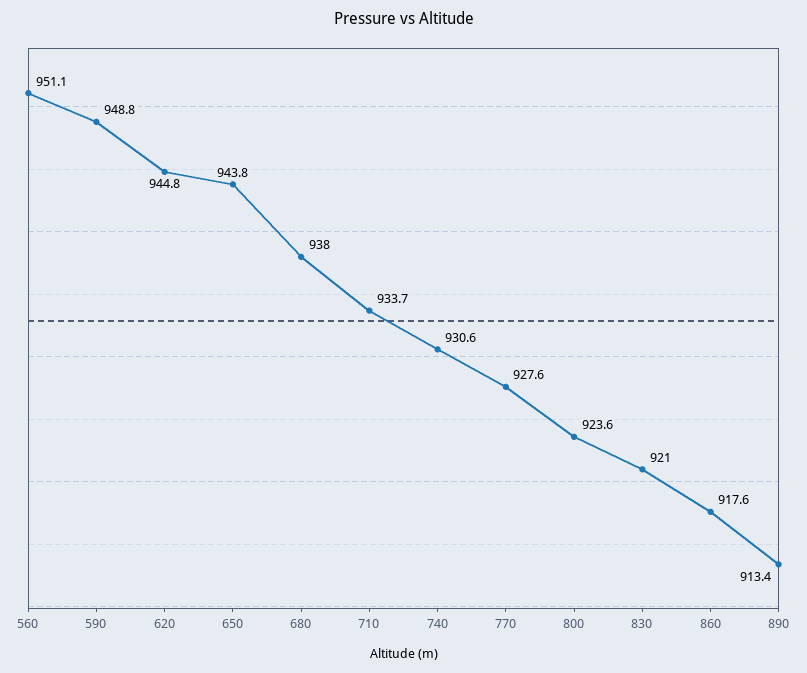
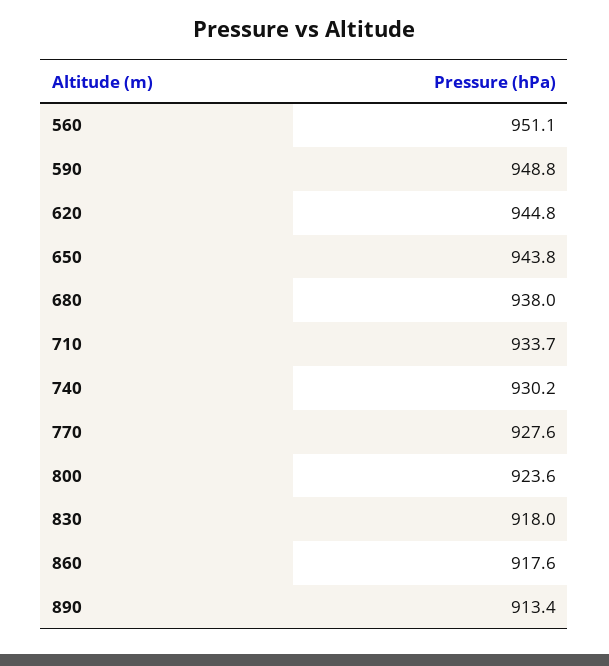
  {
    "560": 951.1,
    "590": 948.8,
    "620": 944.8,
    "650": 943.8,
    "680": 938,
    "710": 933.7,
-   "740": 930.6,
+   "740": 930.2,
    "770": 927.6,
    "800": 923.6,
-   "830": 921,
+   "830": 918,
    "860": 917.6,
    "890": 913.4
  }

